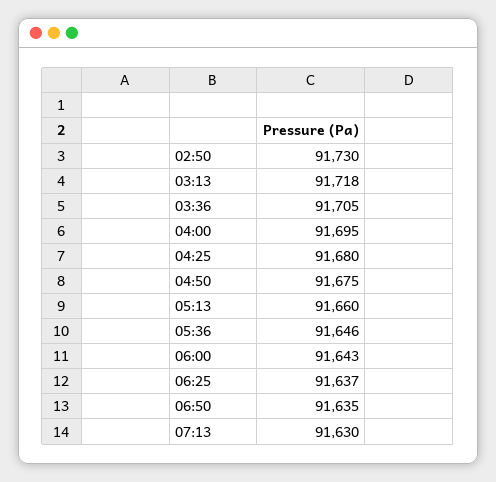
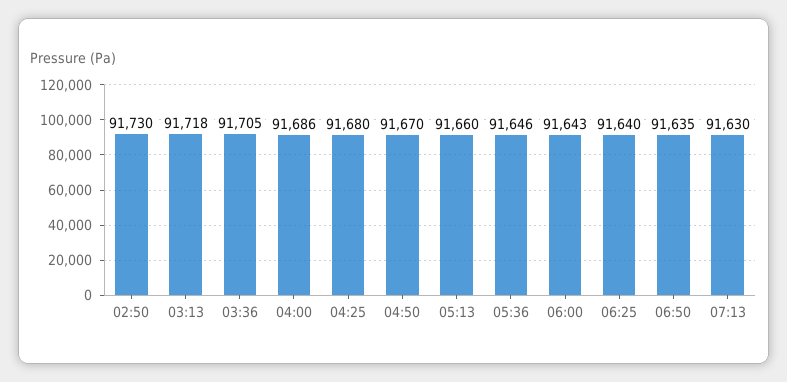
  {
    "02:50": 91730,
    "03:13": 91718,
    "03:36": 91705,
-   "04:00": 91695,
+   "04:00": 91686,
    "04:25": 91680,
-   "04:50": 91675,
+   "04:50": 91670,
    "05:13": 91660,
    "05:36": 91646,
    "06:00": 91643,
-   "06:25": 91637,
+   "06:25": 91640,
    "06:50": 91635,
    "07:13": 91630
  }

